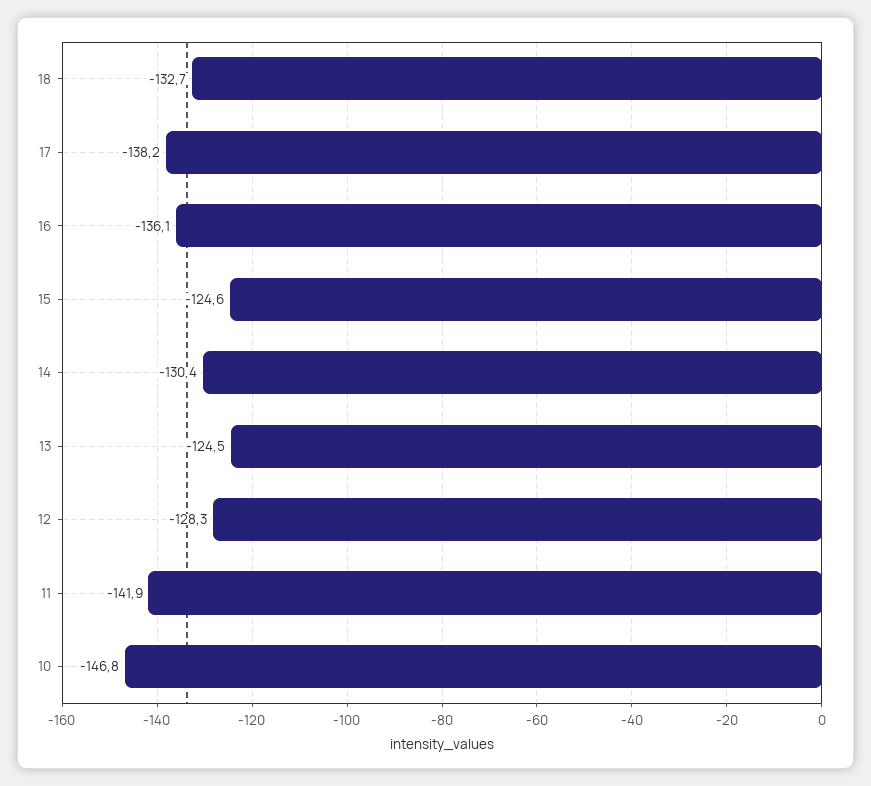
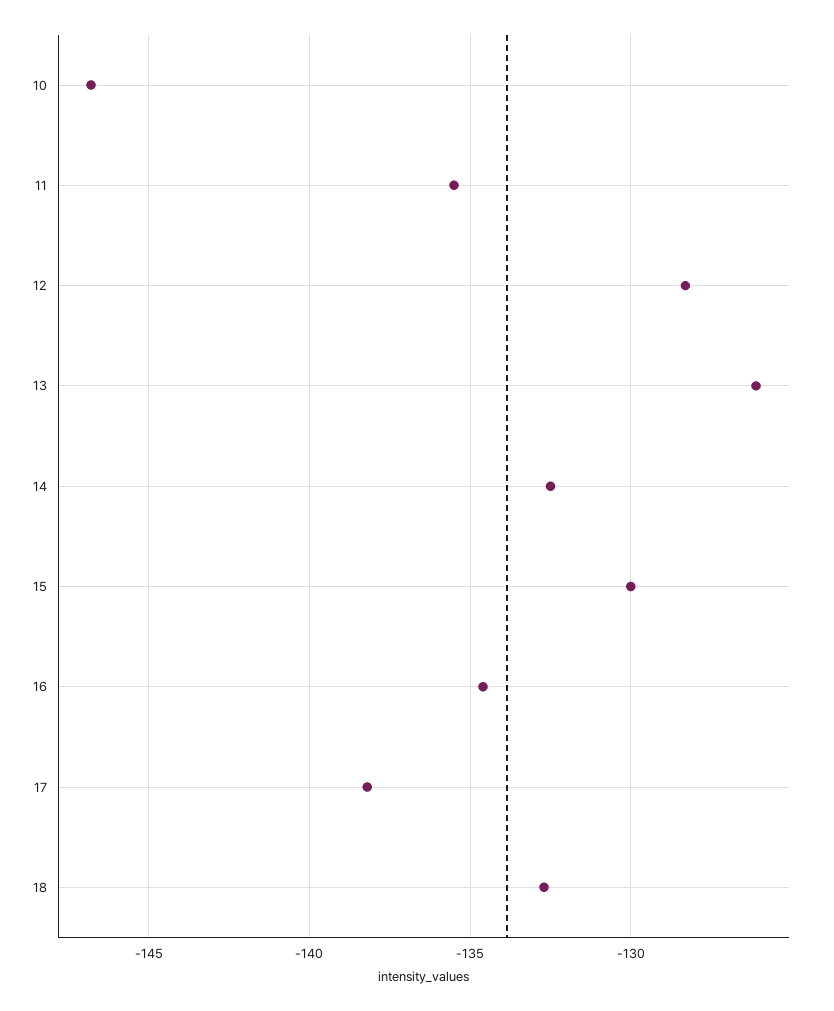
  {
    "18": -132.7,
    "17": -138.2,
-   "16": -136.1,
+   "16": -134.5,
-   "15": -124.6,
+   "15": -130,
-   "14": -130.4,
+   "14": -132.5,
-   "13": -124.5,
+   "13": -126,
    "12": -128.3,
-   "11": -141.9,
+   "11": -135.5,
    "10": -146.8
  }

